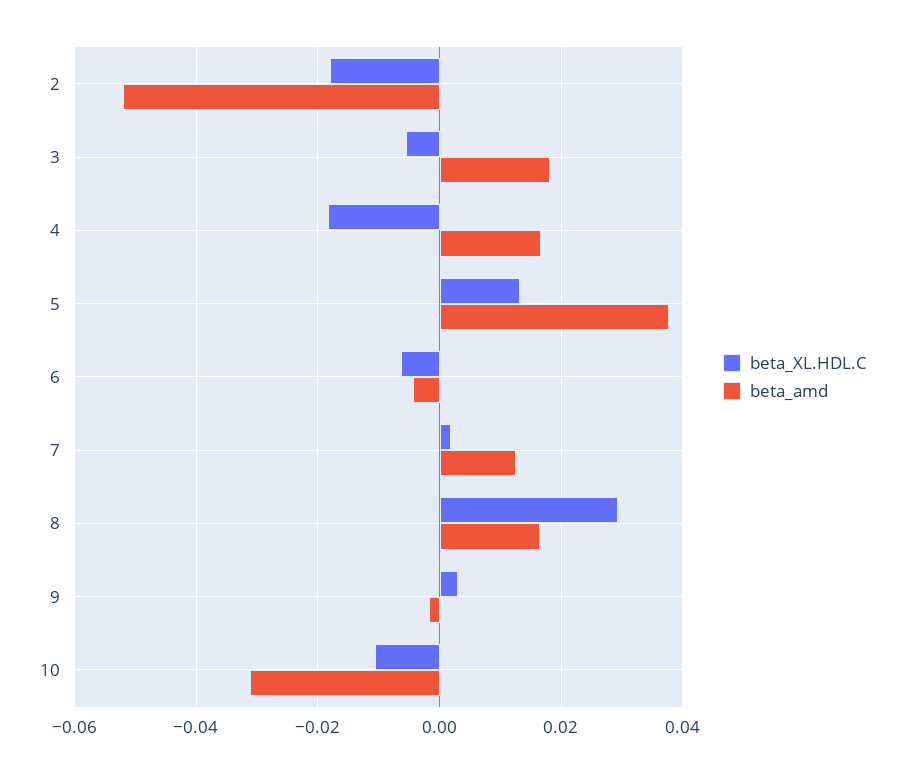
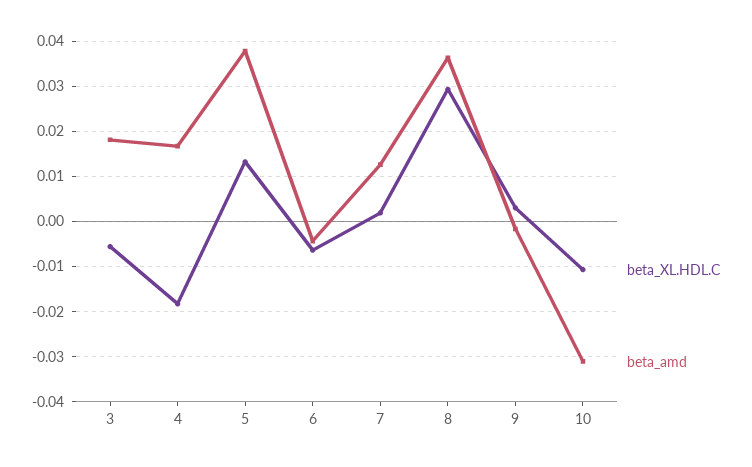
  {
    "beta_XL.HDL.C": {
-     "2": -0.018,
      "3": -0.006,
      "4": -0.018,
      "5": 0.014,
      "6": -0.006,
      "7": 0.002,
      "8": 0.03,
      "9": 0.004,
      "10": -0.01
    },
    "beta_amd": {
-     "2": -0.052,
      "3": 0.018,
      "4": 0.016,
      "5": 0.038,
      "6": -0.004,
      "7": 0.012,
-     "8": 0.016,
+     "8": 0.036,
      "9": -0.002,
      "10": -0.032
    }
  }

